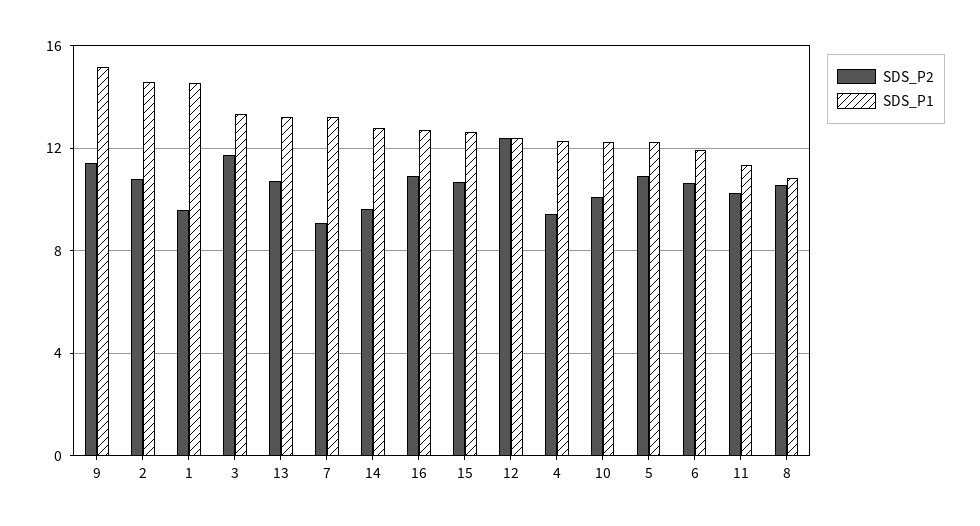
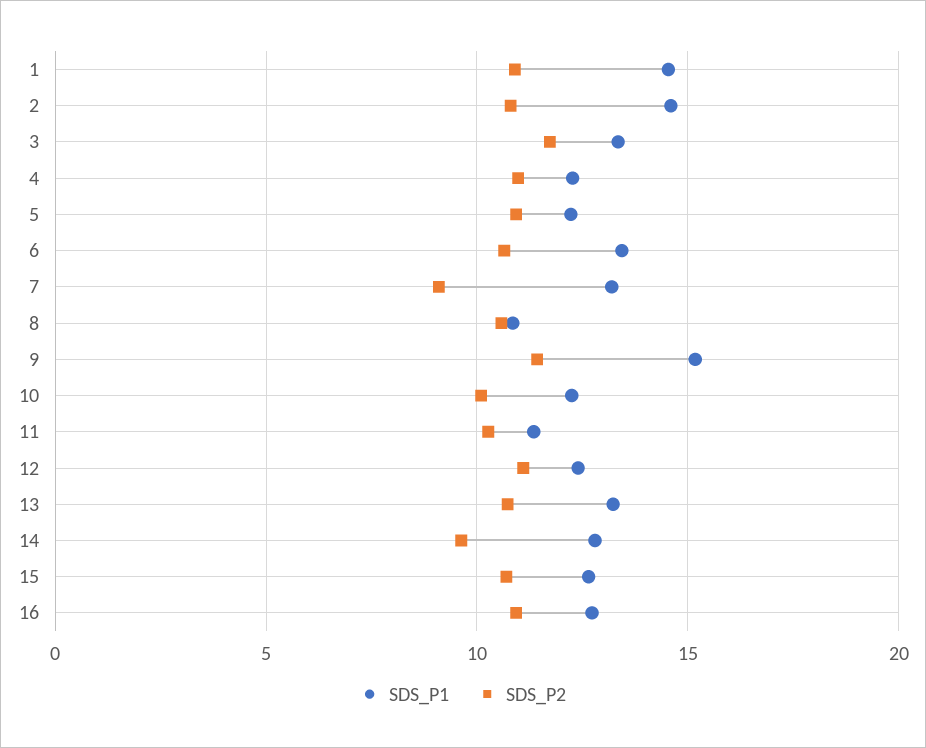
  {
    "SDS_P2": {
      "9": 11.5,
      "2": 11,
-     "1": 9.5,
+     "1": 11,
      "3": 11.5,
      "13": 10.5,
      "7": 9,
      "14": 9.5,
      "16": 11,
      "15": 10.5,
-     "12": 12.5,
+     "12": 11,
-     "4": 9.5,
+     "4": 11,
      "10": 10,
      "5": 11,
      "6": 10.5,
      "11": 10.5,
      "8": 10.5
    },
    "SDS_P1": {
      "9": 15,
      "2": 14.5,
      "1": 14.5,
      "3": 13.5,
      "13": 13,
      "7": 13,
      "14": 13,
      "16": 12.5,
      "15": 12.5,
      "12": 12.5,
      "4": 12.5,
      "10": 12.5,
      "5": 12,
-     "6": 12,
+     "6": 13.5,
      "11": 11.5,
      "8": 11
    }
  }

